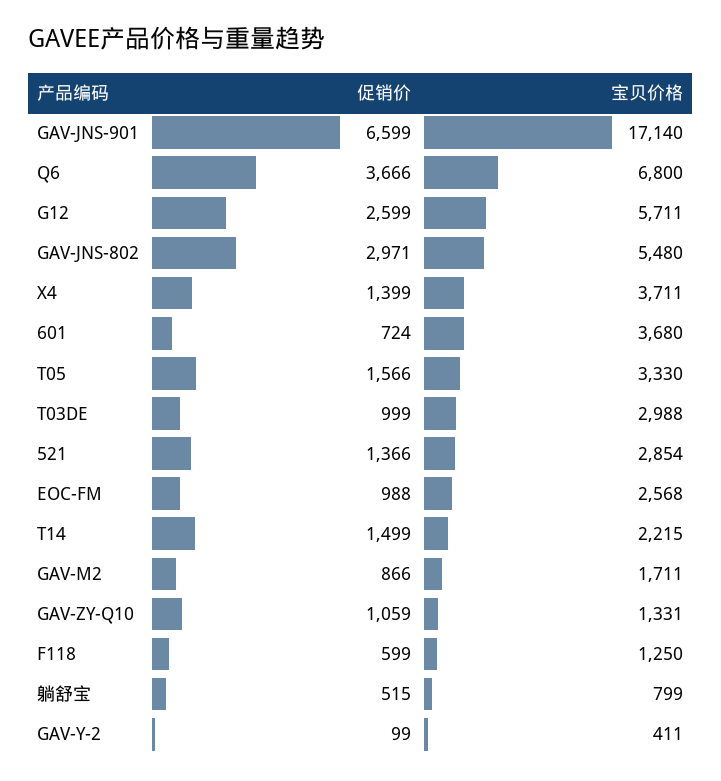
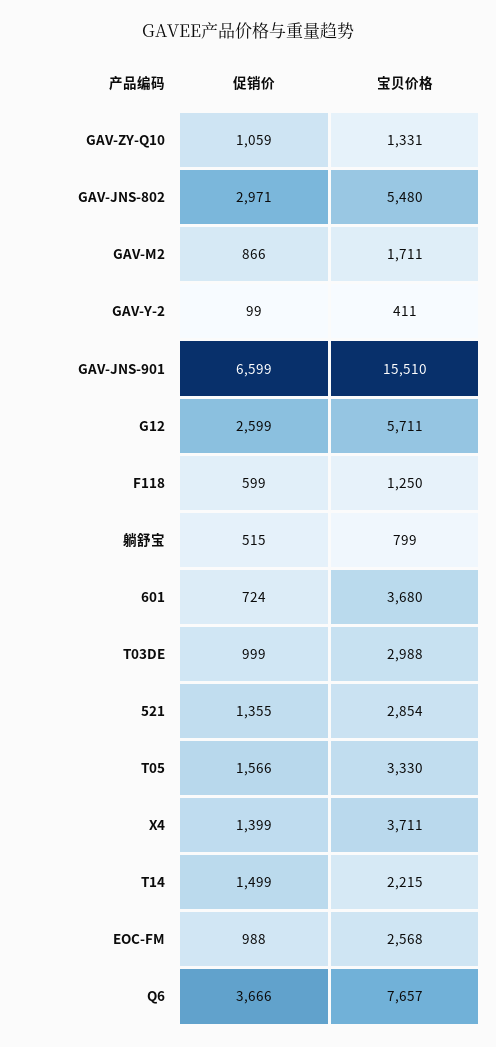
  {
    "促销价": {
      "GAV-JNS-901": 6599,
      "Q6": 3666,
      "G12": 2599,
      "GAV-JNS-802": 2971,
      "X4": 1399,
      "601": 724,
      "T05": 1566,
      "T03DE": 999,
-     "521": 1366,
+     "521": 1355,
      "EOC-FM": 988,
      "T14": 1499,
      "GAV-M2": 866,
      "GAV-ZY-Q10": 1059,
      "F118": 599,
      "躺舒宝": 515,
      "GAV-Y-2": 99
    },
    "宝贝价格": {
-     "GAV-JNS-901": 17140,
+     "GAV-JNS-901": 15510,
-     "Q6": 6800,
+     "Q6": 7657,
      "G12": 5711,
      "GAV-JNS-802": 5480,
      "X4": 3711,
      "601": 3680,
      "T05": 3330,
      "T03DE": 2988,
      "521": 2854,
      "EOC-FM": 2568,
      "T14": 2215,
      "GAV-M2": 1711,
      "GAV-ZY-Q10": 1331,
      "F118": 1250,
      "躺舒宝": 799,
      "GAV-Y-2": 411
    }
  }

